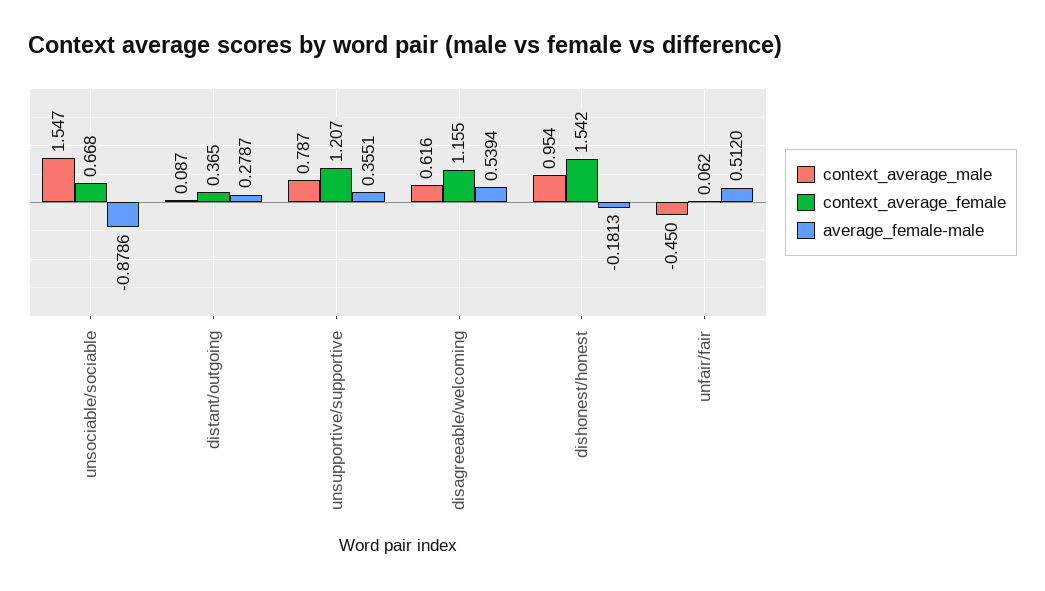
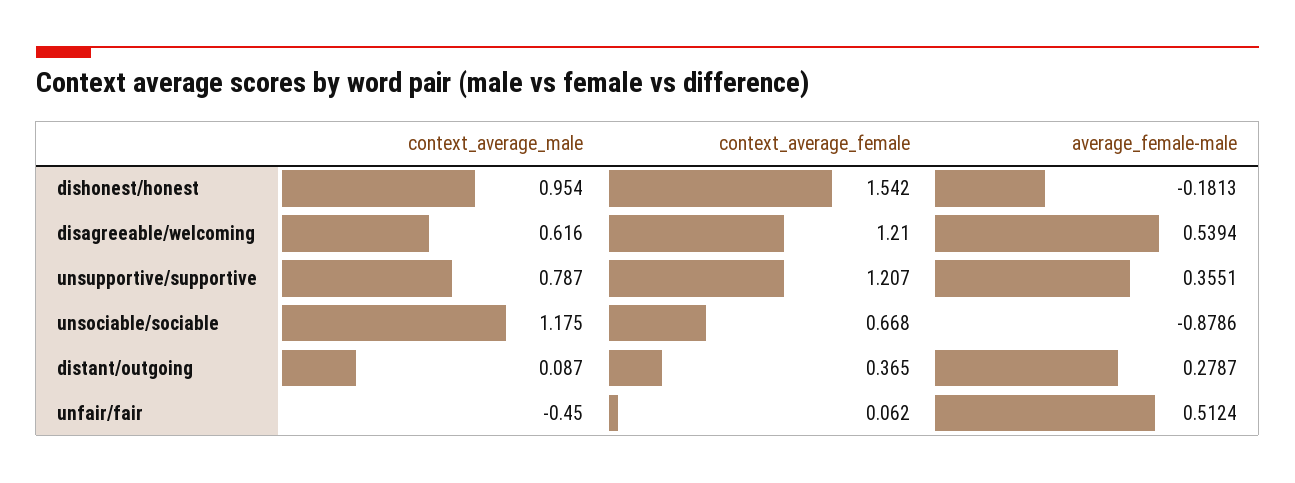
  {
    "context_average_male": {
-     "unsociable/sociable": 1.547,
+     "unsociable/sociable": 1.175,
      "distant/outgoing": 0.087,
      "unsupportive/supportive": 0.787,
      "disagreeable/welcoming": 0.616,
      "dishonest/honest": 0.954,
      "unfair/fair": -0.45
    },
    "context_average_female": {
      "unsociable/sociable": 0.668,
      "distant/outgoing": 0.365,
      "unsupportive/supportive": 1.207,
-     "disagreeable/welcoming": 1.155,
+     "disagreeable/welcoming": 1.21,
      "dishonest/honest": 1.542,
      "unfair/fair": 0.062
    },
    "average_female-male": {
      "unsociable/sociable": -0.8786,
      "distant/outgoing": 0.2787,
      "unsupportive/supportive": 0.3551,
      "disagreeable/welcoming": 0.5394,
      "dishonest/honest": -0.1813,
-     "unfair/fair": 0.512
+     "unfair/fair": 0.5124
    }
  }

